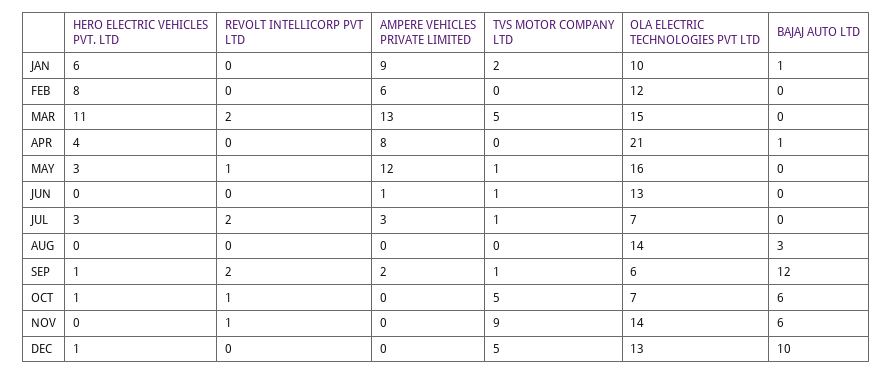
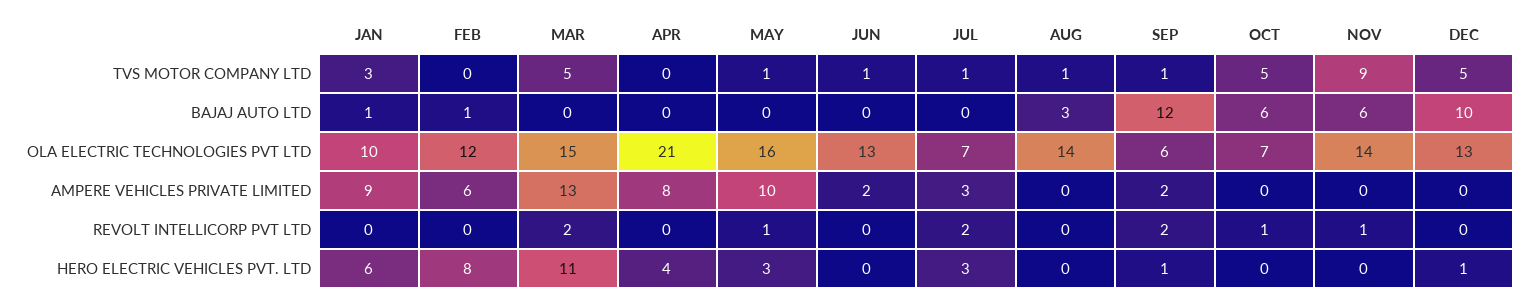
  {
    "HERO ELECTRIC VEHICLES PVT. LTD": {
      "JAN": 6,
      "FEB": 8,
      "MAR": 11,
      "APR": 4,
      "MAY": 3,
      "JUN": 0,
      "JUL": 3,
      "AUG": 0,
      "SEP": 1,
-     "OCT": 1,
+     "OCT": 0,
      "NOV": 0,
      "DEC": 1
    },
    "REVOLT INTELLICORP PVT LTD": {
      "JAN": 0,
      "FEB": 0,
      "MAR": 2,
      "APR": 0,
      "MAY": 1,
      "JUN": 0,
      "JUL": 2,
      "AUG": 0,
      "SEP": 2,
      "OCT": 1,
      "NOV": 1,
      "DEC": 0
    },
    "AMPERE VEHICLES PRIVATE LIMITED": {
      "JAN": 9,
      "FEB": 6,
      "MAR": 13,
      "APR": 8,
-     "MAY": 12,
+     "MAY": 10,
-     "JUN": 1,
+     "JUN": 2,
      "JUL": 3,
      "AUG": 0,
      "SEP": 2,
      "OCT": 0,
      "NOV": 0,
      "DEC": 0
    },
    "TVS MOTOR COMPANY LTD": {
-     "JAN": 2,
+     "JAN": 3,
      "FEB": 0,
      "MAR": 5,
      "APR": 0,
      "MAY": 1,
      "JUN": 1,
      "JUL": 1,
-     "AUG": 0,
+     "AUG": 1,
      "SEP": 1,
      "OCT": 5,
      "NOV": 9,
      "DEC": 5
    },
    "OLA ELECTRIC TECHNOLOGIES PVT LTD": {
      "JAN": 10,
      "FEB": 12,
      "MAR": 15,
      "APR": 21,
      "MAY": 16,
      "JUN": 13,
      "JUL": 7,
      "AUG": 14,
      "SEP": 6,
      "OCT": 7,
      "NOV": 14,
      "DEC": 13
    },
    "BAJAJ AUTO LTD": {
      "JAN": 1,
-     "FEB": 0,
+     "FEB": 1,
      "MAR": 0,
-     "APR": 1,
+     "APR": 0,
      "MAY": 0,
      "JUN": 0,
      "JUL": 0,
      "AUG": 3,
      "SEP": 12,
      "OCT": 6,
      "NOV": 6,
      "DEC": 10
    }
  }

